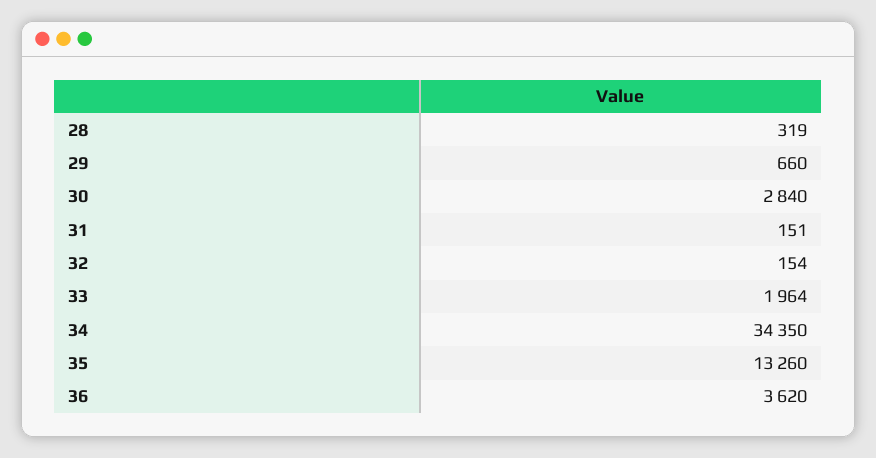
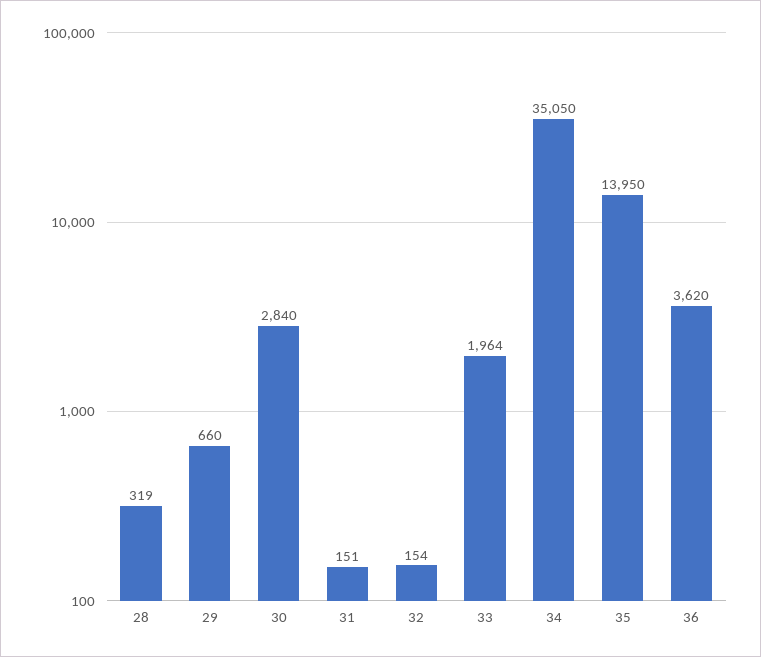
  {
    "28": 319,
    "29": 660,
    "30": 2840,
    "31": 151,
    "32": 154,
    "33": 1964,
-   "34": 34350,
+   "34": 35050,
-   "35": 13260,
+   "35": 13950,
    "36": 3620
  }

